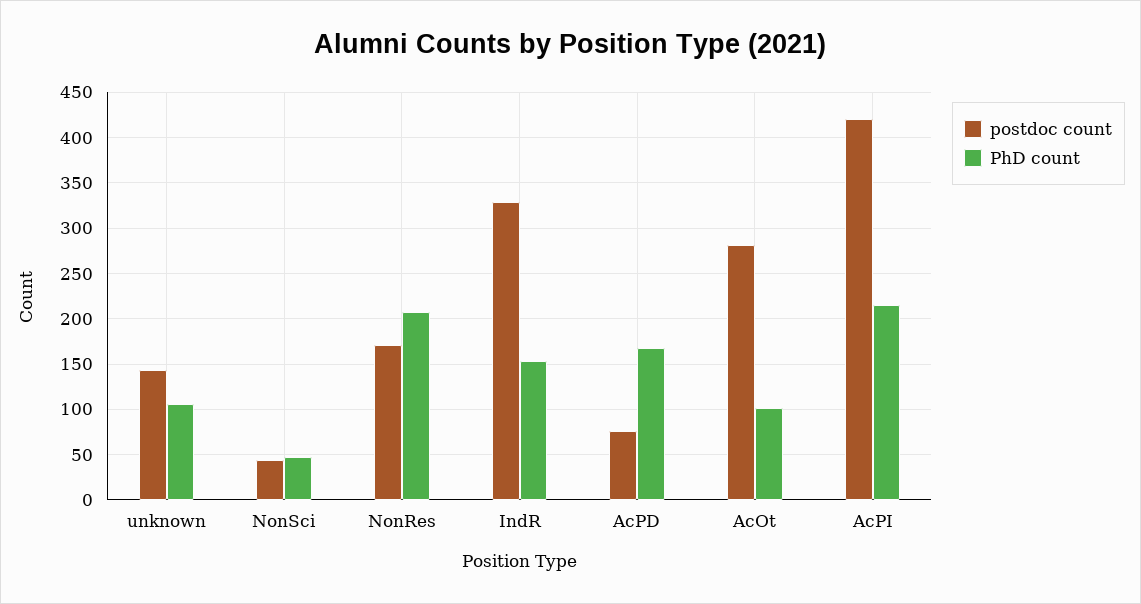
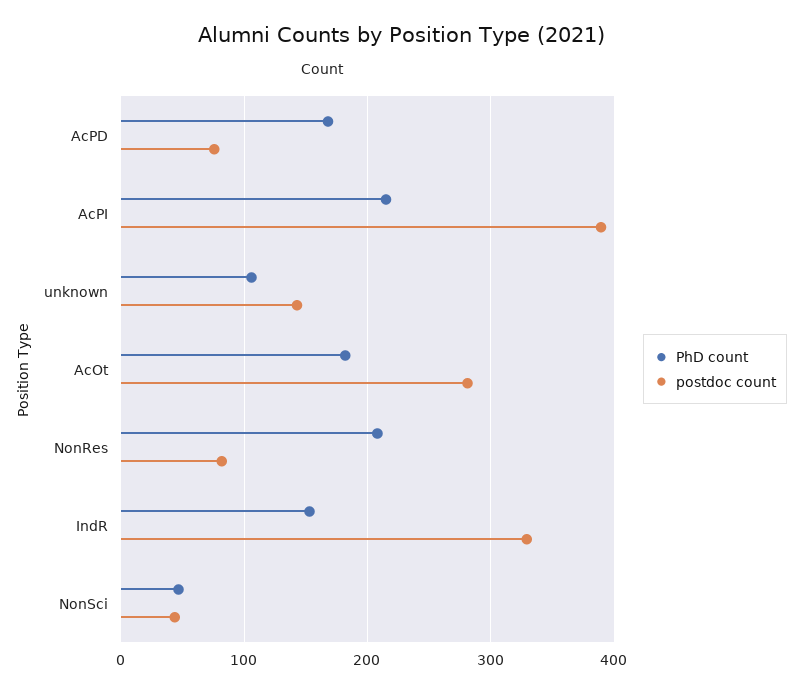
  {
    "postdoc count": {
      "unknown": 140,
      "NonSci": 40,
-     "NonRes": 170,
+     "NonRes": 80,
      "IndR": 330,
      "AcPD": 80,
      "AcOt": 280,
-     "AcPI": 420
+     "AcPI": 390
    },
    "PhD count": {
      "unknown": 110,
      "NonSci": 50,
      "NonRes": 210,
      "IndR": 150,
      "AcPD": 170,
-     "AcOt": 100,
+     "AcOt": 180,
      "AcPI": 220
    }
  }

